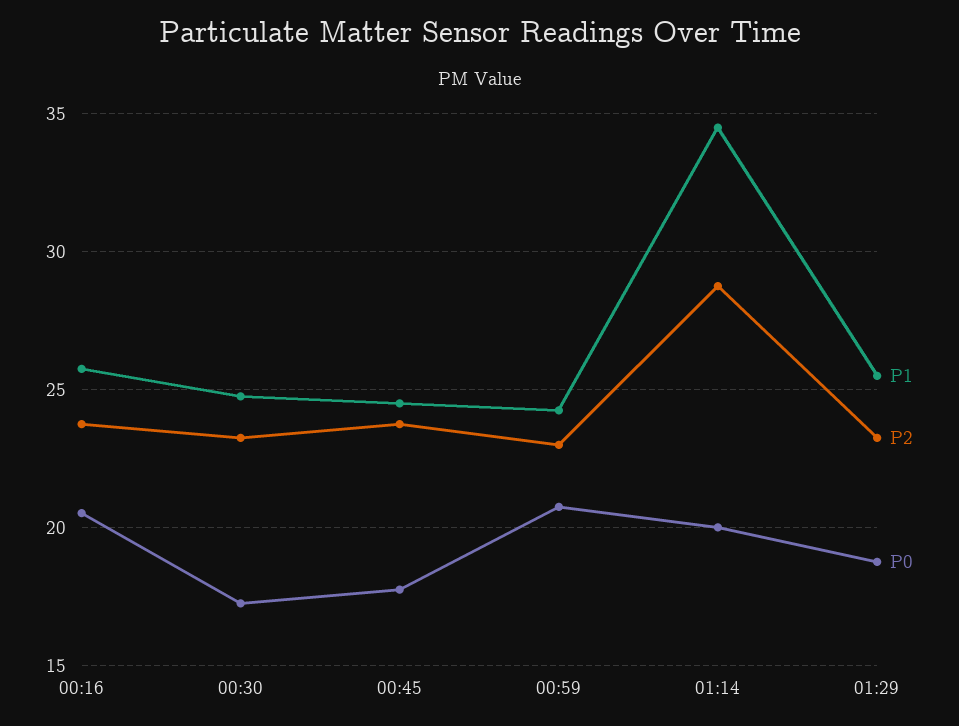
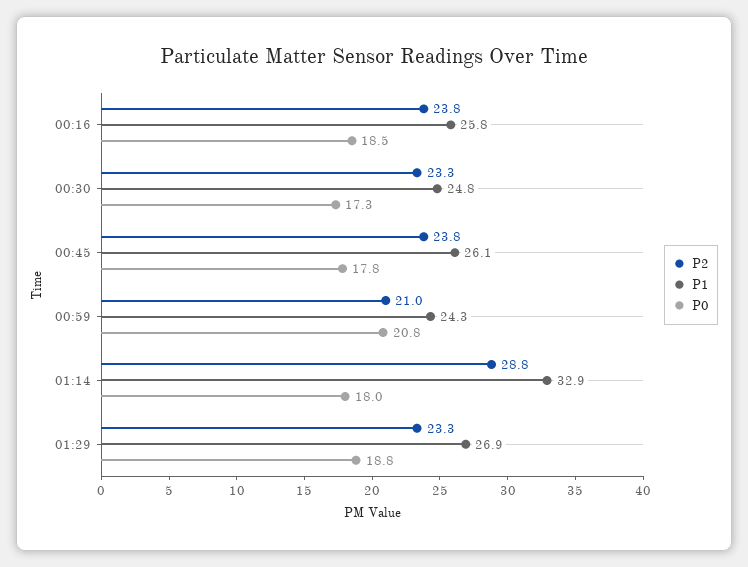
  {
    "P1": {
      "00:16": 25.8,
      "00:30": 24.8,
-     "00:45": 24.5,
+     "00:45": 26.1,
      "00:59": 24.3,
-     "01:14": 34.5,
+     "01:14": 32.9,
-     "01:29": 25.5
+     "01:29": 26.9
    },
    "P2": {
      "00:16": 23.8,
      "00:30": 23.3,
      "00:45": 23.8,
-     "00:59": 23,
+     "00:59": 21,
      "01:14": 28.8,
      "01:29": 23.3
    },
    "P0": {
-     "00:16": 20.5,
+     "00:16": 18.5,
      "00:30": 17.3,
      "00:45": 17.8,
      "00:59": 20.8,
-     "01:14": 20,
+     "01:14": 18,
      "01:29": 18.8
    }
  }

